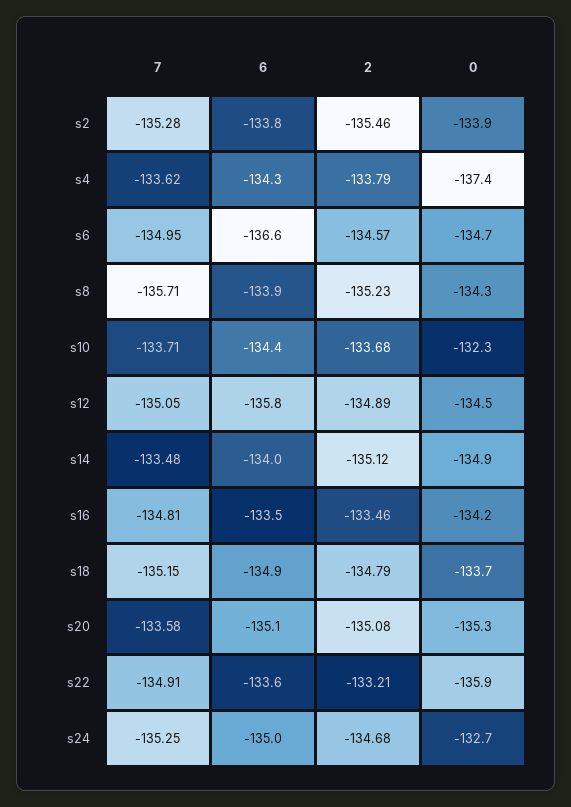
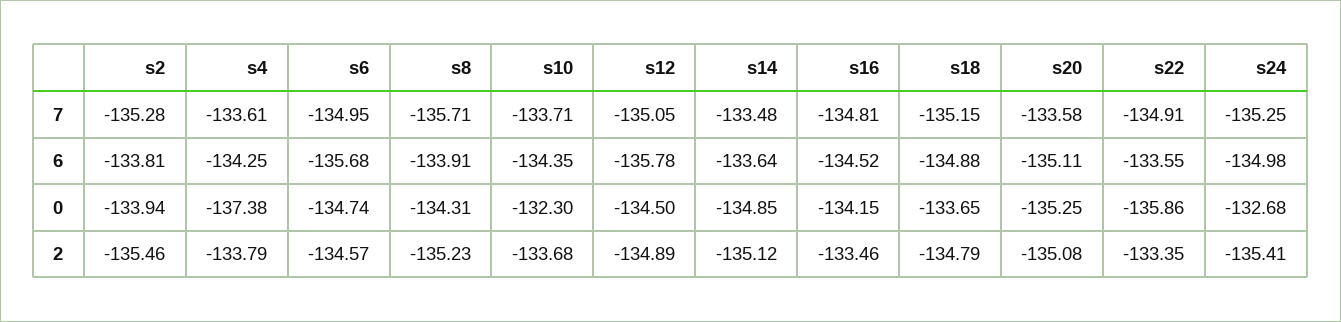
  {
    "7": {
      "s2": -135.28,
-     "s4": -133.62,
+     "s4": -133.61,
      "s6": -134.95,
      "s8": -135.71,
      "s10": -133.71,
      "s12": -135.05,
      "s14": -133.48,
      "s16": -134.81,
      "s18": -135.15,
      "s20": -133.58,
      "s22": -134.91,
      "s24": -135.25
    },
    "6": {
      "s2": -133.81,
      "s4": -134.25,
-     "s6": -136.6,
+     "s6": -135.68,
      "s8": -133.91,
      "s10": -134.35,
      "s12": -135.78,
-     "s14": -134,
+     "s14": -133.64,
-     "s16": -133.5,
+     "s16": -134.52,
      "s18": -134.88,
      "s20": -135.11,
      "s22": -133.55,
      "s24": -134.98
    },
    "2": {
      "s2": -135.46,
      "s4": -133.79,
      "s6": -134.57,
      "s8": -135.23,
      "s10": -133.68,
      "s12": -134.89,
      "s14": -135.12,
      "s16": -133.46,
      "s18": -134.79,
      "s20": -135.08,
-     "s22": -133.21,
+     "s22": -133.35,
-     "s24": -134.68
+     "s24": -135.41
    },
    "0": {
      "s2": -133.94,
      "s4": -137.38,
      "s6": -134.74,
      "s8": -134.31,
      "s10": -132.3,
      "s12": -134.5,
      "s14": -134.85,
      "s16": -134.15,
      "s18": -133.65,
      "s20": -135.25,
      "s22": -135.86,
      "s24": -132.68
    }
  }

